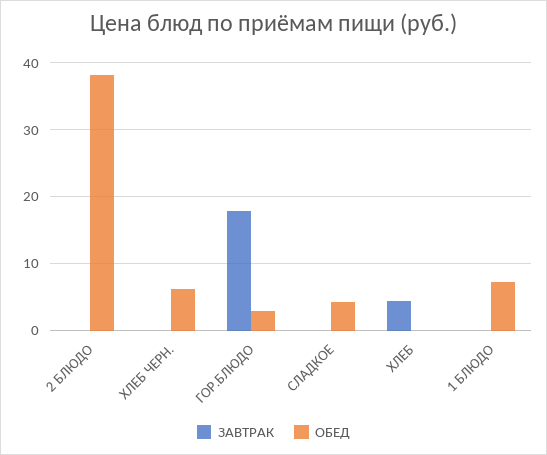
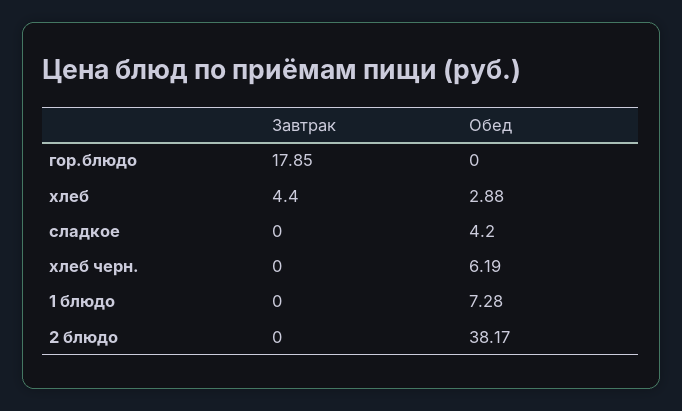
  {
    "ЗАВТРАК": {
      "2 БЛЮДО": 0,
      "ХЛЕБ ЧЕРН.": 0,
      "ГОР.БЛЮДО": 17.85,
      "СЛАДКОЕ": 0,
      "ХЛЕБ": 4.4,
      "1 БЛЮДО": 0
    },
    "ОБЕД": {
      "2 БЛЮДО": 38.17,
      "ХЛЕБ ЧЕРН.": 6.19,
-     "ГОР.БЛЮДО": 3,
+     "ГОР.БЛЮДО": 0,
      "СЛАДКОЕ": 4.2,
-     "ХЛЕБ": 0,
+     "ХЛЕБ": 2.88,
      "1 БЛЮДО": 7.28
    }
  }

